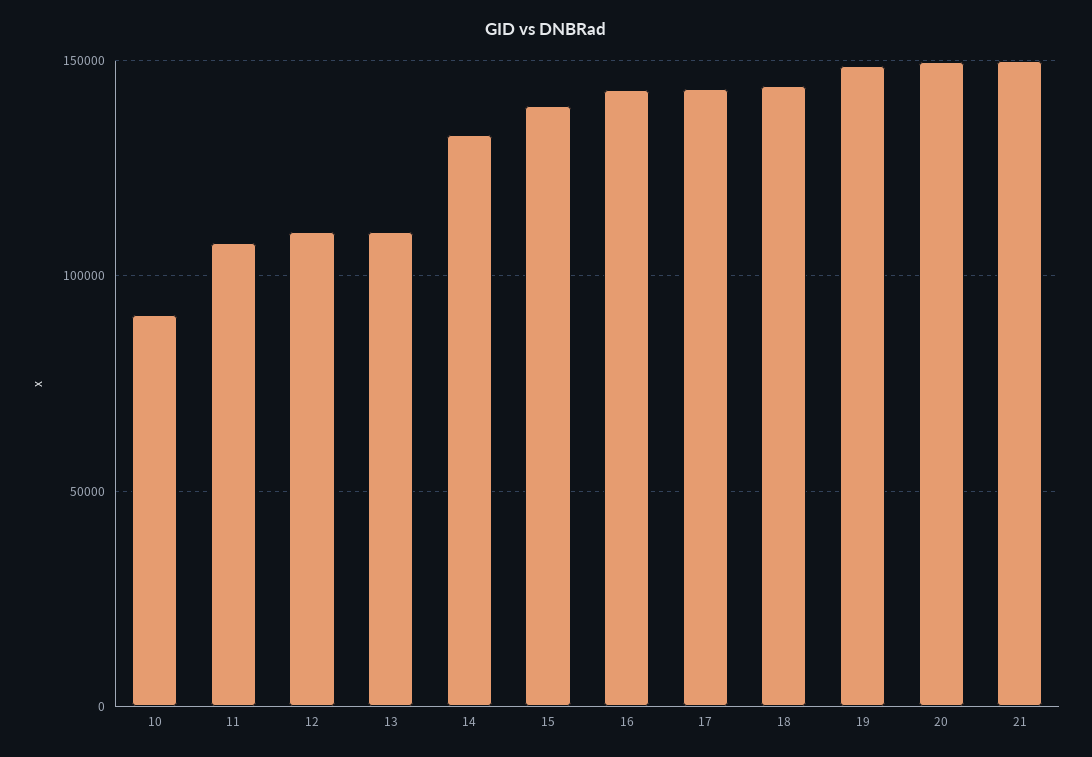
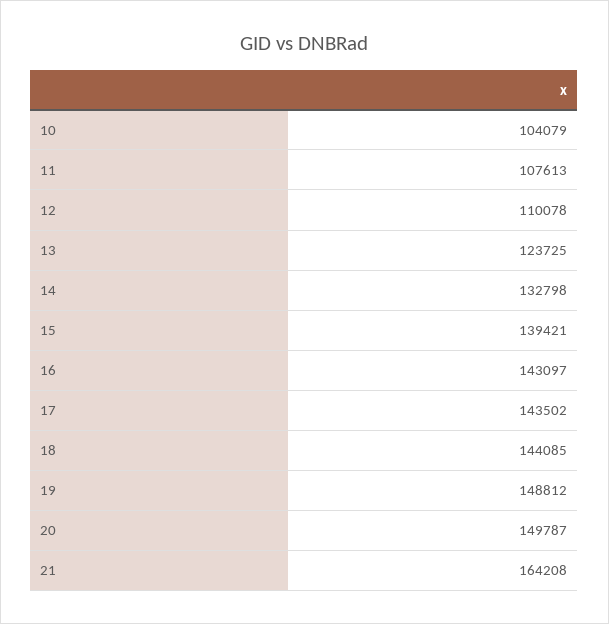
  {
-   "10": 90000,
+   "10": 104079,
    "11": 107613,
    "12": 110078,
-   "13": 110000,
+   "13": 123725,
    "14": 132798,
    "15": 139421,
    "16": 143097,
    "17": 143502,
    "18": 144085,
    "19": 148812,
    "20": 149787,
-   "21": 150000
+   "21": 164208
  }

